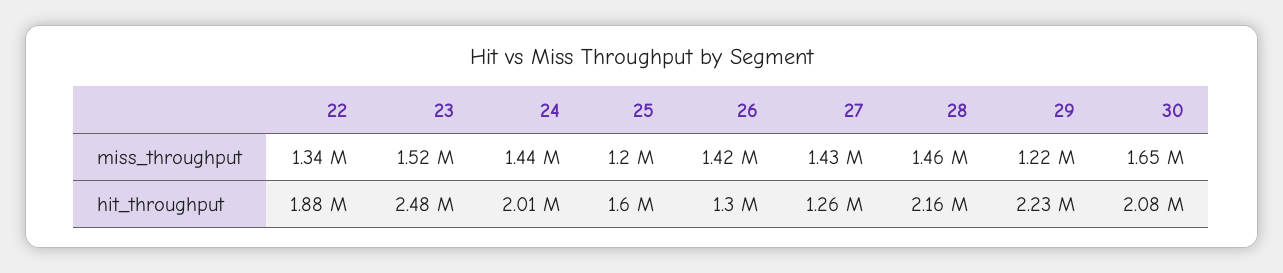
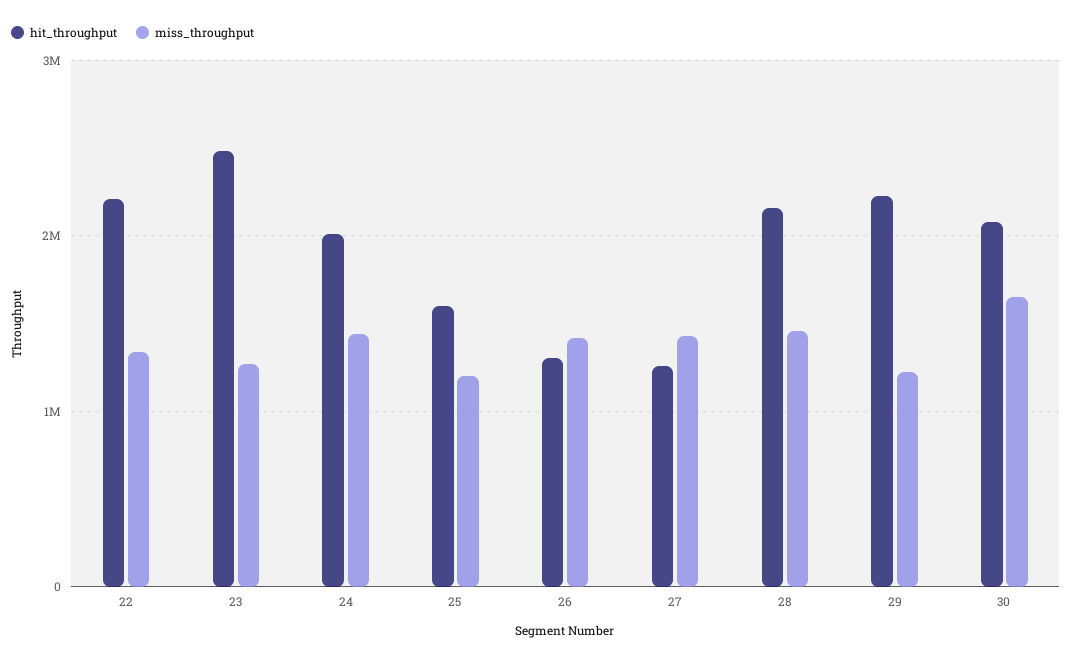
  {
    "miss_throughput": {
      "22": 1340000,
-     "23": 1520000,
+     "23": 1300000,
      "24": 1440000,
      "25": 1200000,
      "26": 1420000,
      "27": 1430000,
      "28": 1460000,
      "29": 1220000,
      "30": 1650000
    },
    "hit_throughput": {
-     "22": 1880000,
+     "22": 2200000,
      "23": 2480000,
      "24": 2010000,
      "25": 1600000,
      "26": 1300000,
      "27": 1260000,
      "28": 2160000,
      "29": 2230000,
      "30": 2080000
    }
  }

